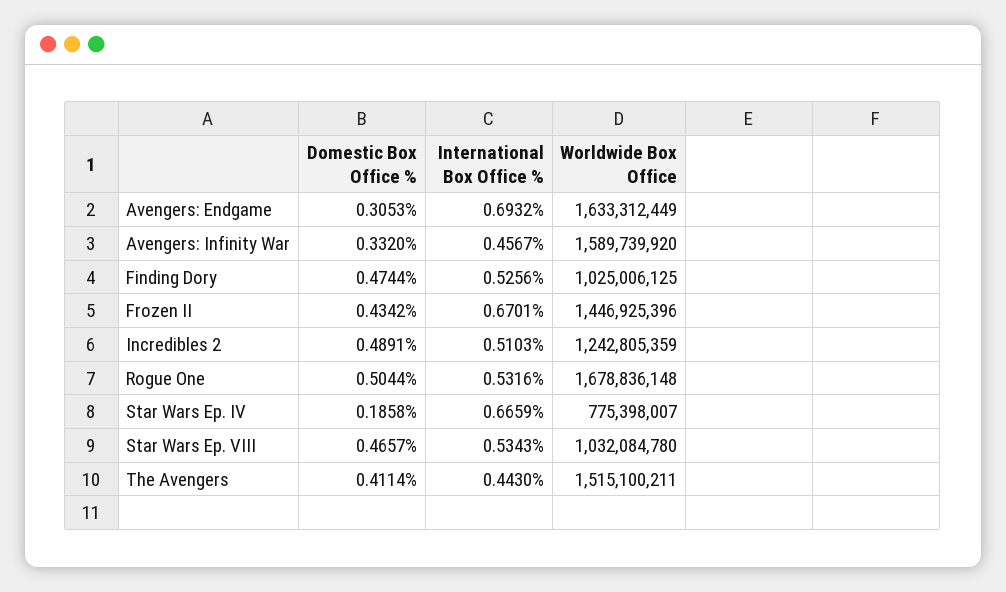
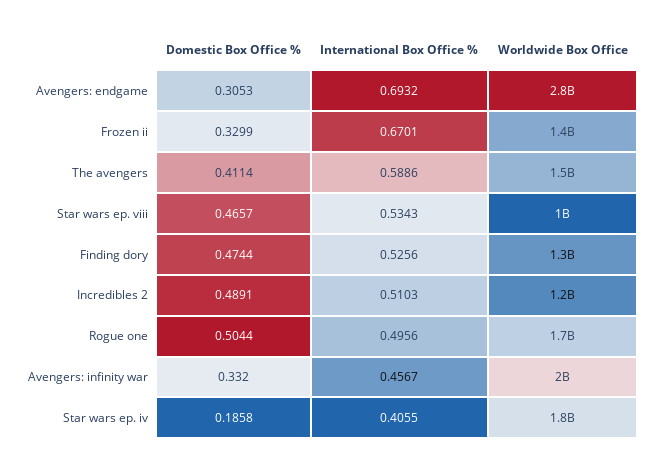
  {
    "Domestic Box Office %": {
      "Avengers: Endgame": 0.3053,
      "Avengers: Infinity War": 0.332,
      "Finding Dory": 0.4744,
-     "Frozen II": 0.4342,
+     "Frozen II": 0.3299,
      "Incredibles 2": 0.4891,
      "Rogue One": 0.5044,
      "Star Wars Ep. IV": 0.1858,
      "Star Wars Ep. VIII": 0.4657,
      "The Avengers": 0.4114
    },
    "International Box Office %": {
      "Avengers: Endgame": 0.6932,
      "Avengers: Infinity War": 0.4567,
      "Finding Dory": 0.5256,
      "Frozen II": 0.6701,
      "Incredibles 2": 0.5103,
-     "Rogue One": 0.5316,
+     "Rogue One": 0.4956,
-     "Star Wars Ep. IV": 0.6659,
+     "Star Wars Ep. IV": 0.4055,
      "Star Wars Ep. VIII": 0.5343,
-     "The Avengers": 0.443
+     "The Avengers": 0.5886
    },
    "Worldwide Box Office": {
-     "Avengers: Endgame": 1633312449,
+     "Avengers: Endgame": 2800000000,
-     "Avengers: Infinity War": 1589739920,
+     "Avengers: Infinity War": 2000000000,
-     "Finding Dory": 1025006125,
+     "Finding Dory": 1300000000,
      "Frozen II": 1446925396,
      "Incredibles 2": 1242805359,
      "Rogue One": 1678836148,
-     "Star Wars Ep. IV": 775398007,
+     "Star Wars Ep. IV": 1800000000,
      "Star Wars Ep. VIII": 1032084780,
      "The Avengers": 1515100211
    }
  }

